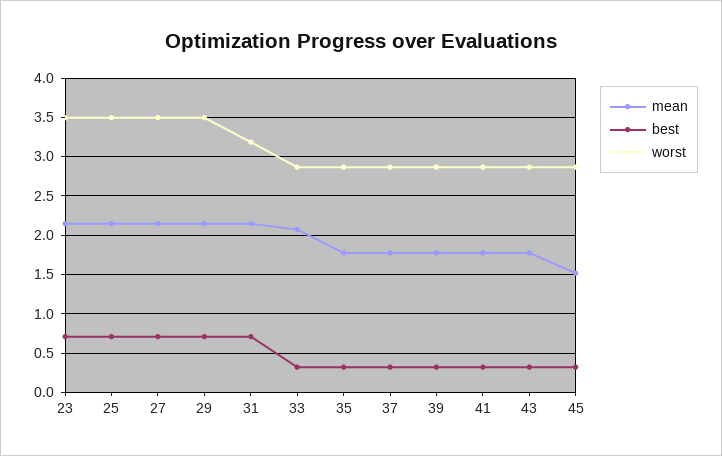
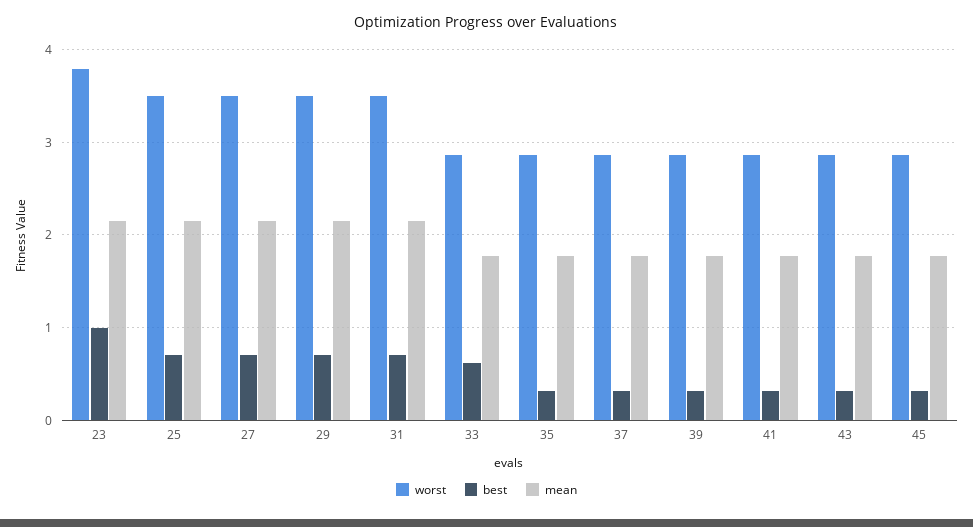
  {
    "mean": {
      "23": 2.1,
      "25": 2.1,
      "27": 2.1,
      "29": 2.1,
      "31": 2.1,
-     "33": 2.1,
+     "33": 1.8,
      "35": 1.8,
      "37": 1.8,
      "39": 1.8,
      "41": 1.8,
      "43": 1.8,
-     "45": 1.5
+     "45": 1.8
    },
    "best": {
-     "23": 0.7,
+     "23": 1,
      "25": 0.7,
      "27": 0.7,
      "29": 0.7,
      "31": 0.7,
-     "33": 0.3,
+     "33": 0.6,
      "35": 0.3,
      "37": 0.3,
      "39": 0.3,
      "41": 0.3,
      "43": 0.3,
      "45": 0.3
    },
    "worst": {
-     "23": 3.5,
+     "23": 3.8,
      "25": 3.5,
      "27": 3.5,
      "29": 3.5,
-     "31": 3.2,
+     "31": 3.5,
      "33": 2.9,
      "35": 2.9,
      "37": 2.9,
      "39": 2.9,
      "41": 2.9,
      "43": 2.9,
      "45": 2.9
    }
  }

